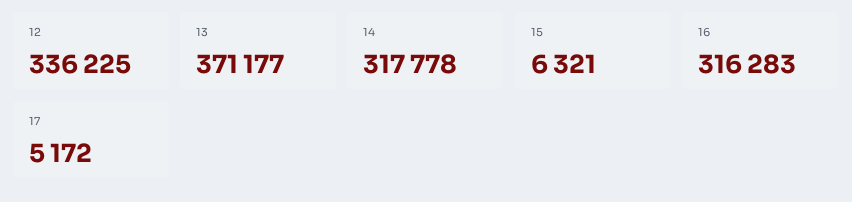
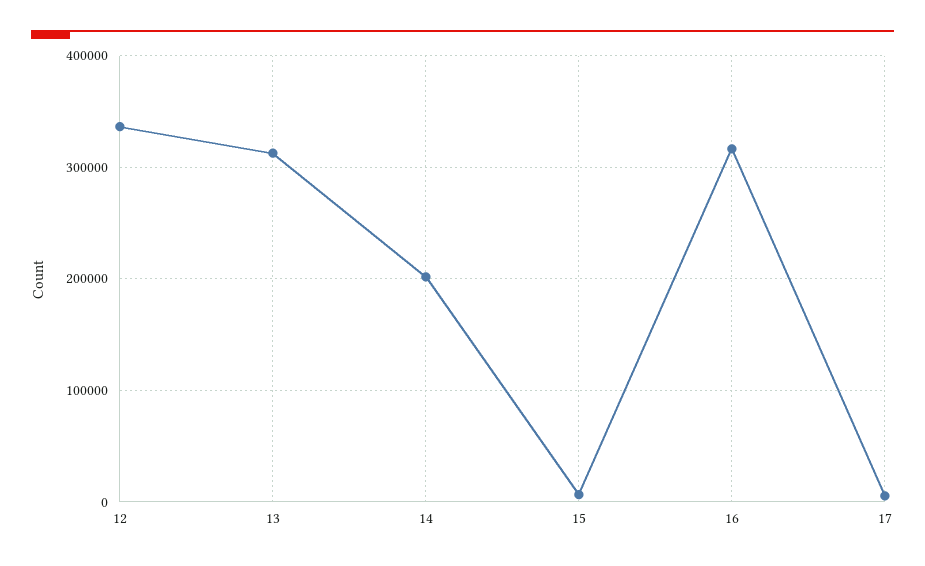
  {
    "12": 336225,
-   "13": 371177,
+   "13": 310000,
-   "14": 317778,
+   "14": 200000,
    "15": 6321,
    "16": 316283,
    "17": 5172
  }

